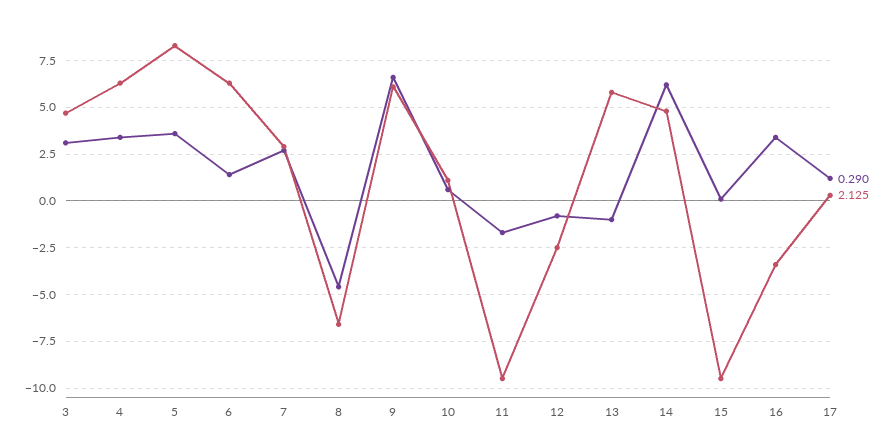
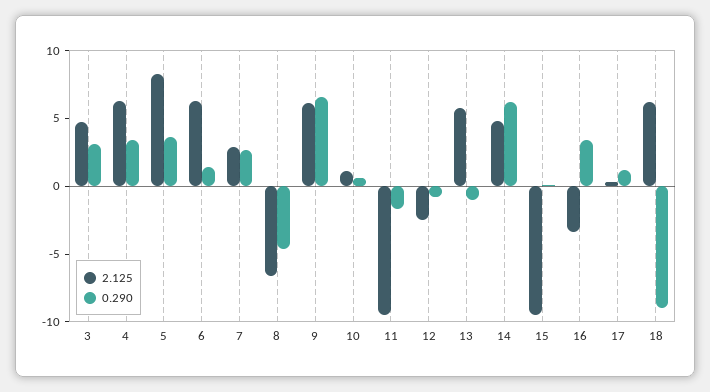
  {
    "0.290": {
      "3": 3,
      "4": 3.5,
      "5": 3.5,
      "6": 1.5,
      "7": 2.5,
      "8": -4.5,
      "9": 6.5,
      "10": 0.5,
      "11": -1.5,
      "12": -1,
      "13": -1,
      "14": 6,
      "15": 0,
      "16": 3.5,
-     "17": 1
+     "17": 1,
+     "18": -9
    },
    "2.125": {
      "3": 4.5,
      "4": 6.5,
      "5": 8.5,
      "6": 6.5,
      "7": 3,
      "8": -6.5,
      "9": 6,
      "10": 1,
      "11": -9.5,
      "12": -2.5,
      "13": 6,
      "14": 5,
      "15": -9.5,
      "16": -3.5,
-     "17": 0.5
+     "17": 0.5,
+     "18": 6
    }
  }

